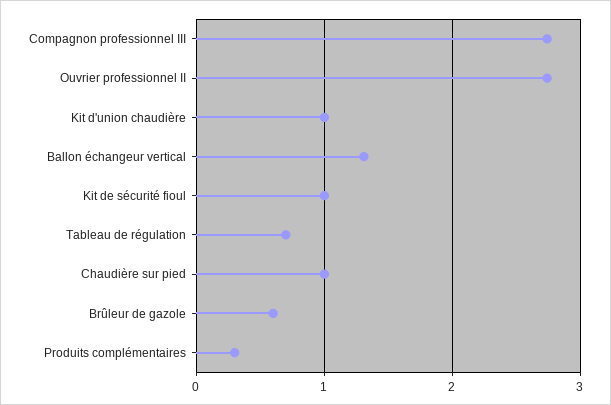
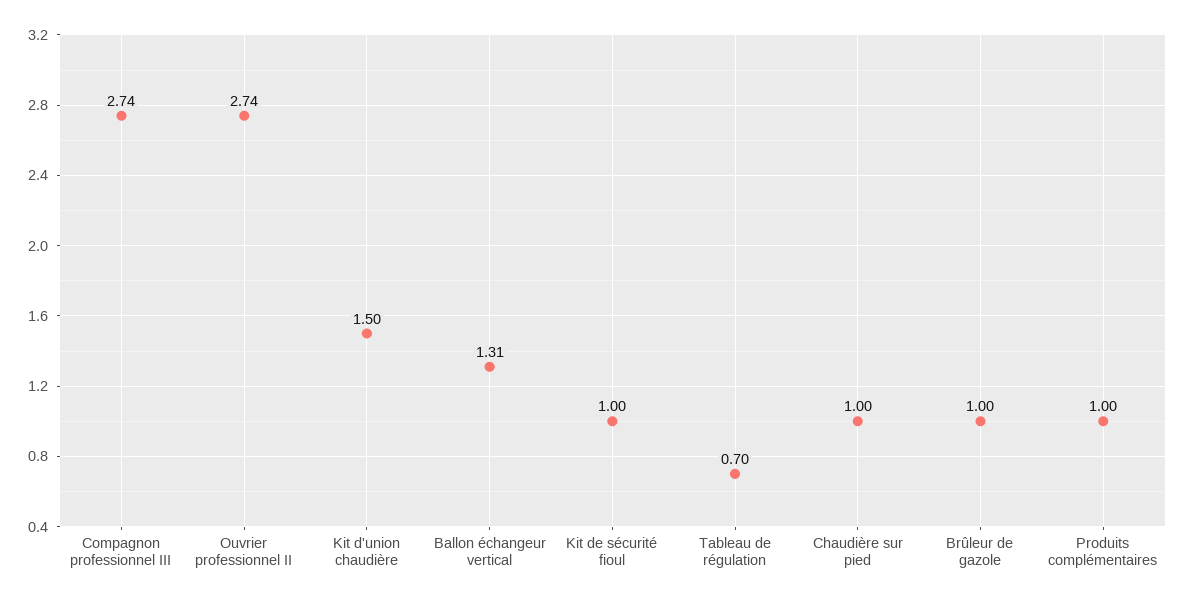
  {
    "Compagnon professionnel III": 2.74,
    "Ouvrier professionnel II": 2.74,
-   "Kit d'union chaudière": 1,
+   "Kit d'union chaudière": 1.5,
    "Ballon échangeur vertical": 1.31,
    "Kit de sécurité fioul": 1,
    "Tableau de régulation": 0.7,
    "Chaudière sur pied": 1,
-   "Brûleur de gazole": 0.6,
+   "Brûleur de gazole": 1,
-   "Produits complémentaires": 0.3
+   "Produits complémentaires": 1
  }

